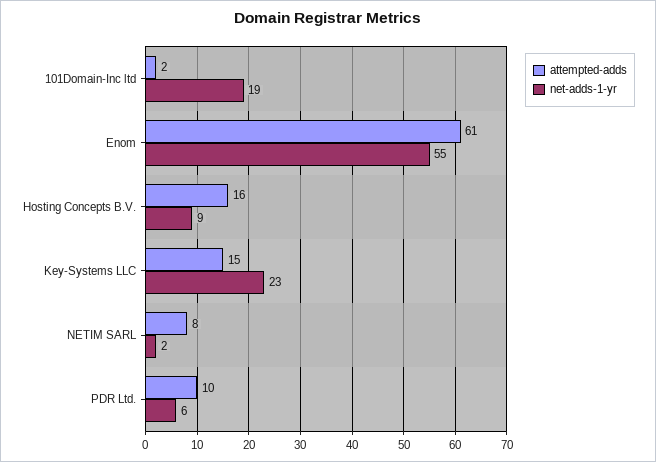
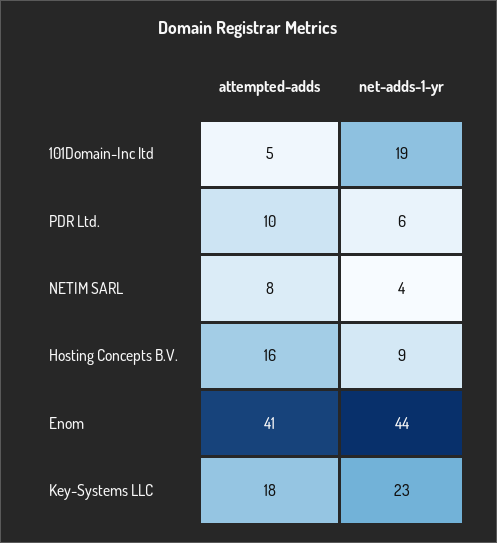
  {
    "attempted-adds": {
-     "101Domain-Inc ltd": 2,
+     "101Domain-Inc ltd": 5,
-     "Enom": 61,
+     "Enom": 41,
      "Hosting Concepts B.V.": 16,
-     "Key-Systems LLC": 15,
+     "Key-Systems LLC": 18,
      "NETIM SARL": 8,
      "PDR Ltd.": 10
    },
    "net-adds-1-yr": {
      "101Domain-Inc ltd": 19,
-     "Enom": 55,
+     "Enom": 44,
      "Hosting Concepts B.V.": 9,
      "Key-Systems LLC": 23,
-     "NETIM SARL": 2,
+     "NETIM SARL": 4,
      "PDR Ltd.": 6
    }
  }

